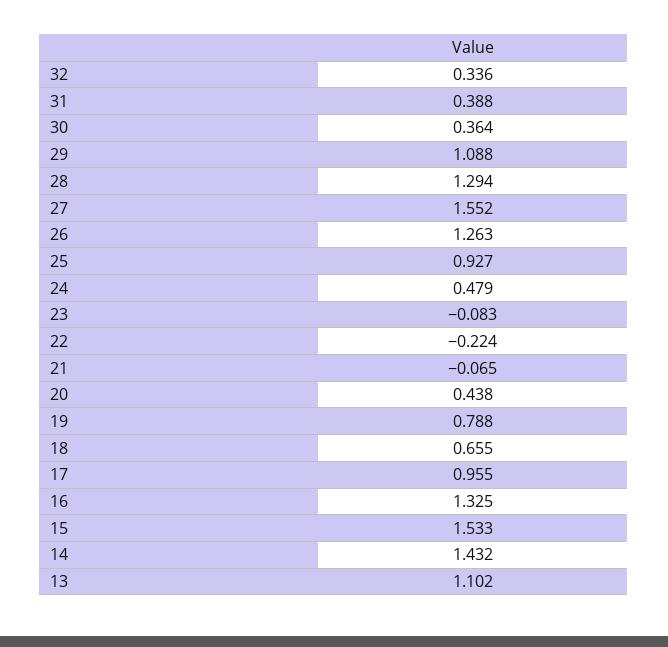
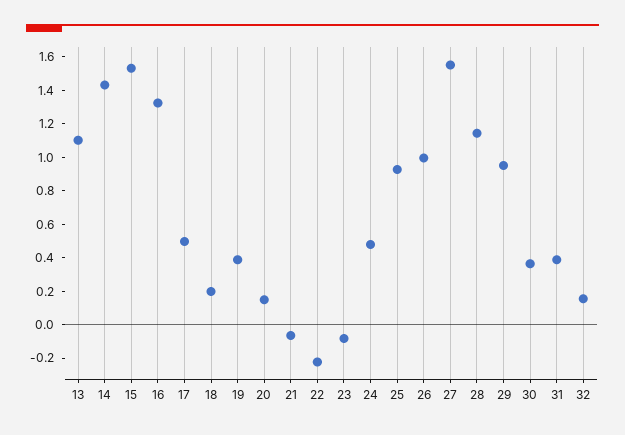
  {
-   "32": 0.336,
+   "32": 0.15,
    "31": 0.388,
    "30": 0.364,
-   "29": 1.088,
+   "29": 0.95,
-   "28": 1.294,
+   "28": 1.15,
    "27": 1.552,
-   "26": 1.263,
+   "26": 1,
    "25": 0.927,
    "24": 0.479,
    "23": -0.083,
    "22": -0.224,
    "21": -0.065,
-   "20": 0.438,
+   "20": 0.15,
-   "19": 0.788,
+   "19": 0.4,
-   "18": 0.655,
+   "18": 0.2,
-   "17": 0.955,
+   "17": 0.5,
    "16": 1.325,
    "15": 1.533,
    "14": 1.432,
    "13": 1.102
  }

